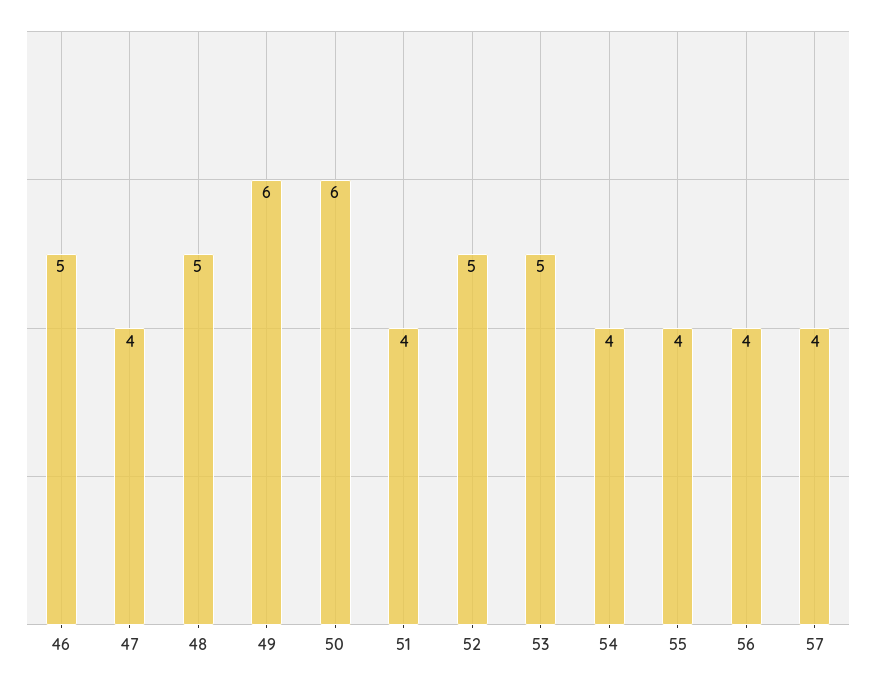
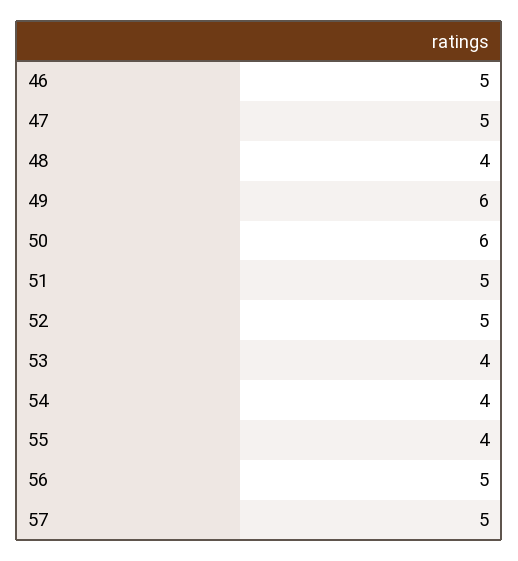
  {
    "46": 5,
-   "47": 4,
+   "47": 5,
-   "48": 5,
+   "48": 4,
    "49": 6,
    "50": 6,
-   "51": 4,
+   "51": 5,
    "52": 5,
-   "53": 5,
+   "53": 4,
    "54": 4,
    "55": 4,
-   "56": 4,
+   "56": 5,
-   "57": 4
+   "57": 5
  }

